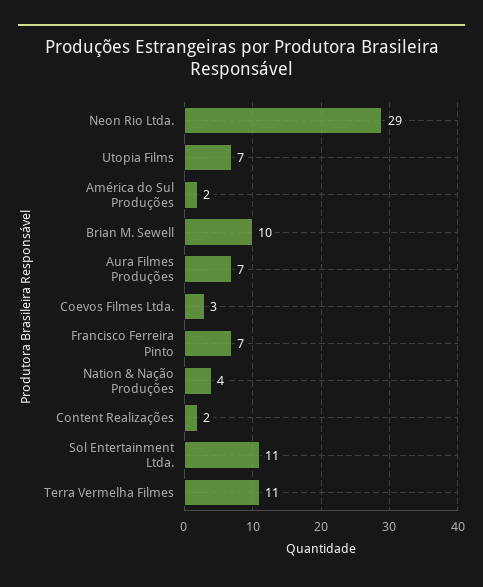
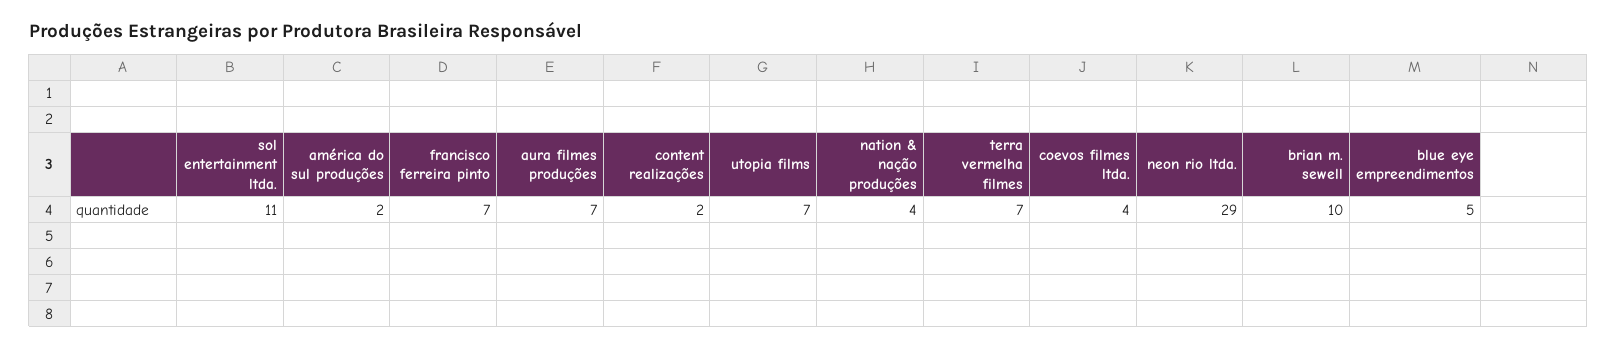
  {
    "Neon Rio Ltda.": 29,
    "Utopia Films": 7,
    "América do Sul Produções": 2,
    "Brian M. Sewell": 10,
    "Aura Filmes Produções": 7,
-   "Coevos Filmes Ltda.": 3,
+   "Coevos Filmes Ltda.": 4,
    "Francisco Ferreira Pinto": 7,
    "Nation & Nação Produções": 4,
    "Content Realizações": 2,
    "Sol Entertainment Ltda.": 11,
-   "Terra Vermelha Filmes": 11
+   "Terra Vermelha Filmes": 7,
+   "blue eye empreendimentos": 5
  }

